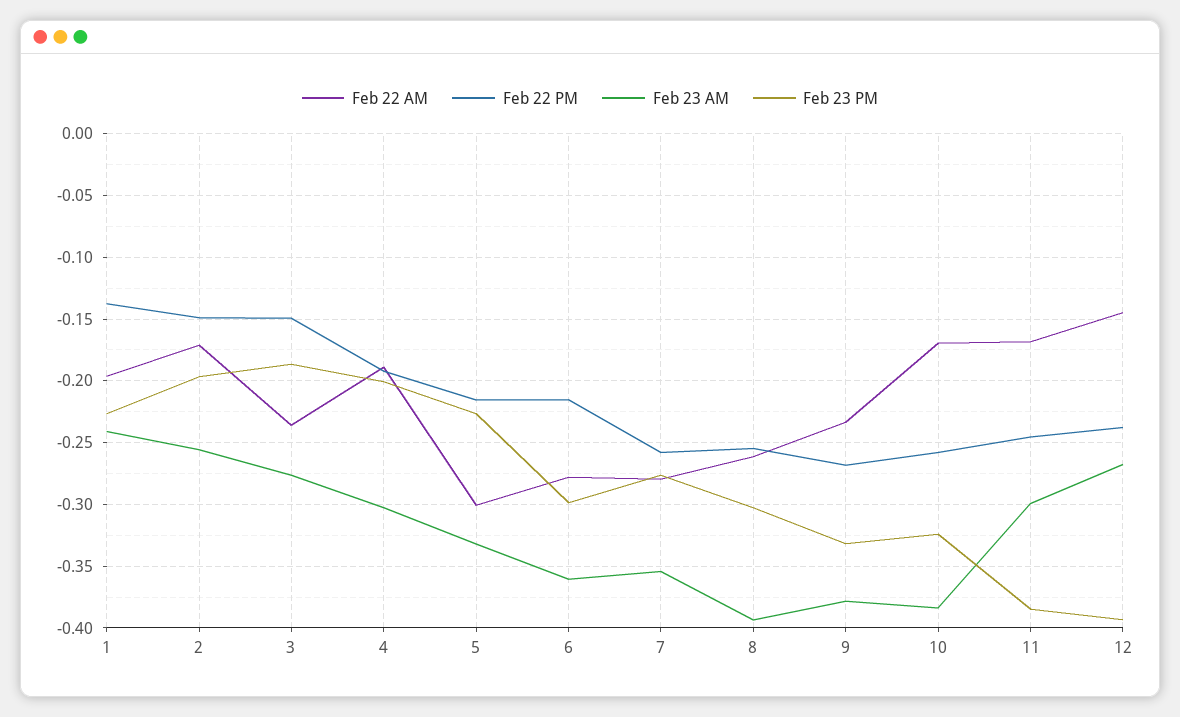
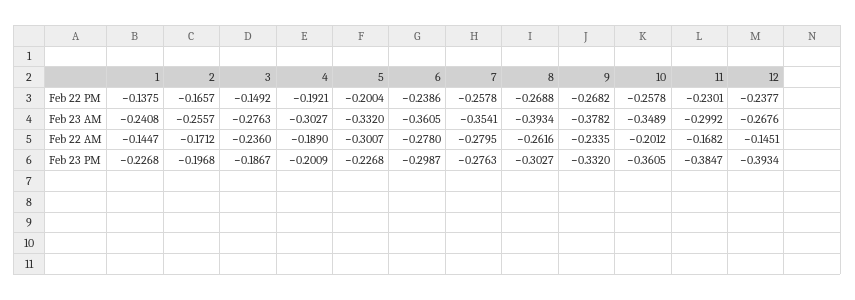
  {
    "Feb 22 AM": {
-     "1": -0.195,
+     "1": -0.1447,
      "2": -0.1712,
      "3": -0.236,
      "4": -0.189,
      "5": -0.3007,
      "6": -0.278,
      "7": -0.2795,
      "8": -0.2616,
      "9": -0.2335,
-     "10": -0.17,
+     "10": -0.2012,
      "11": -0.1682,
      "12": -0.1451
    },
    "Feb 22 PM": {
      "1": -0.1375,
-     "2": -0.15,
+     "2": -0.1657,
      "3": -0.1492,
      "4": -0.1921,
-     "5": -0.215,
+     "5": -0.2004,
-     "6": -0.215,
+     "6": -0.2386,
      "7": -0.2578,
-     "8": -0.255,
+     "8": -0.2688,
      "9": -0.2682,
      "10": -0.2578,
-     "11": -0.245,
+     "11": -0.2301,
      "12": -0.2377
    },
    "Feb 23 AM": {
      "1": -0.2408,
      "2": -0.2557,
      "3": -0.2763,
      "4": -0.3027,
      "5": -0.332,
      "6": -0.3605,
      "7": -0.3541,
      "8": -0.3934,
      "9": -0.3782,
-     "10": -0.385,
+     "10": -0.3489,
      "11": -0.2992,
      "12": -0.2676
    },
    "Feb 23 PM": {
      "1": -0.2268,
      "2": -0.1968,
      "3": -0.1867,
      "4": -0.2009,
      "5": -0.2268,
      "6": -0.2987,
      "7": -0.2763,
      "8": -0.3027,
      "9": -0.332,
-     "10": -0.325,
+     "10": -0.3605,
      "11": -0.3847,
      "12": -0.3934
    }
  }

